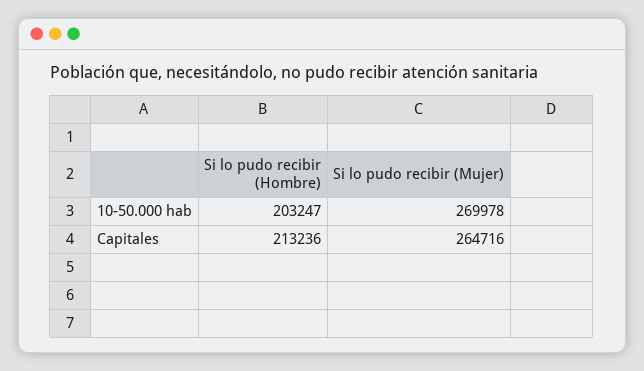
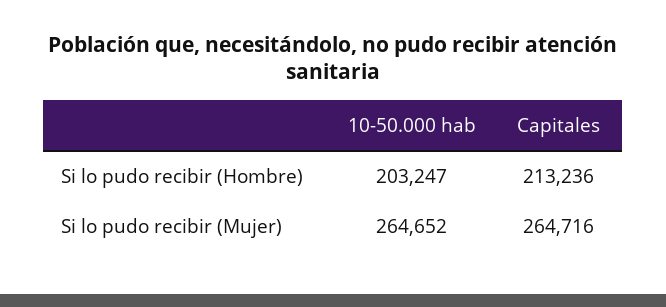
  {
    "Si lo pudo recibir (Hombre)": {
      "10-50.000 hab": 203247,
      "Capitales": 213236
    },
    "Si lo pudo recibir (Mujer)": {
-     "10-50.000 hab": 269978,
+     "10-50.000 hab": 264652,
      "Capitales": 264716
    }
  }

